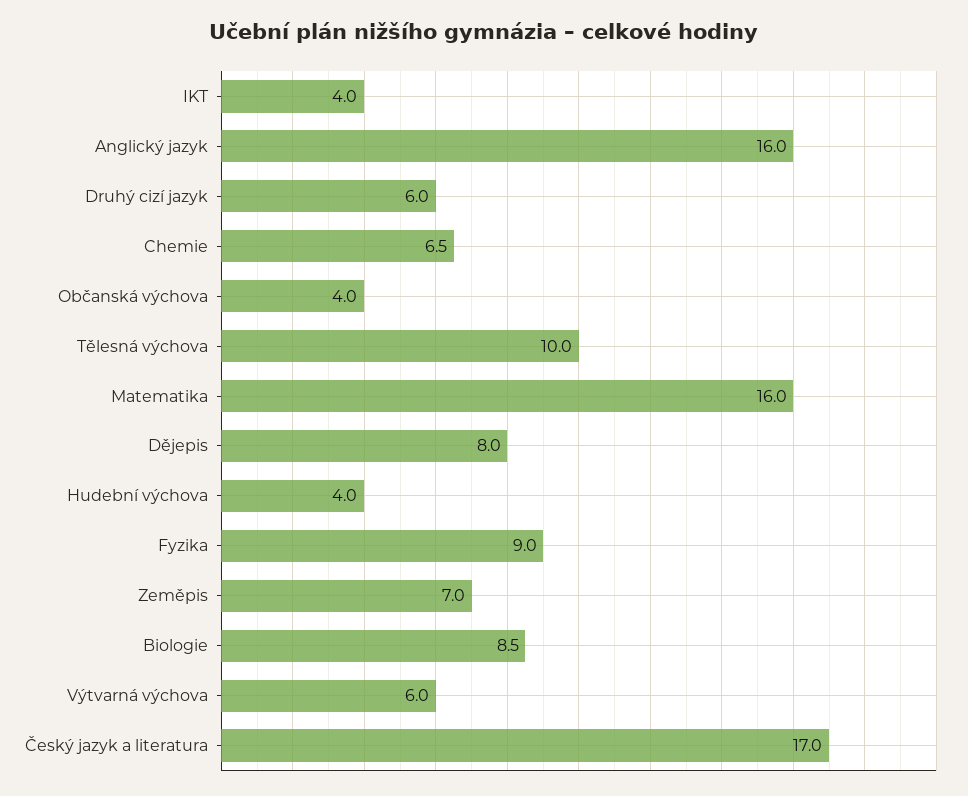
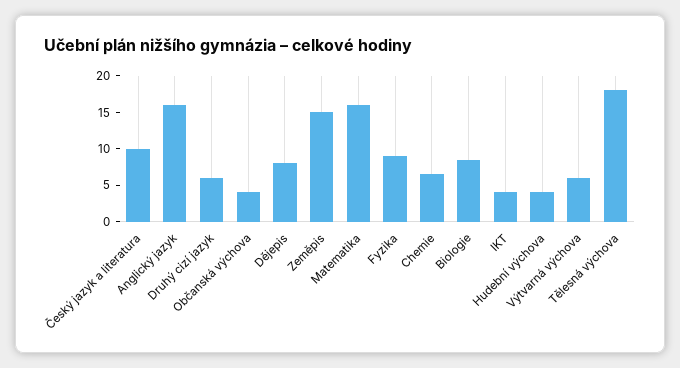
  {
    "IKT": 4,
    "Anglický jazyk": 16,
    "Druhý cizí jazyk": 6,
    "Chemie": 6.5,
    "Občanská výchova": 4,
-   "Tělesná výchova": 10,
+   "Tělesná výchova": 17.5,
    "Matematika": 16,
    "Dějepis": 8,
    "Hudební výchova": 4,
    "Fyzika": 9,
-   "Zeměpis": 7,
+   "Zeměpis": 15,
    "Biologie": 8.5,
    "Výtvarná výchova": 6,
-   "Český jazyk a literatura": 17
+   "Český jazyk a literatura": 10
  }

